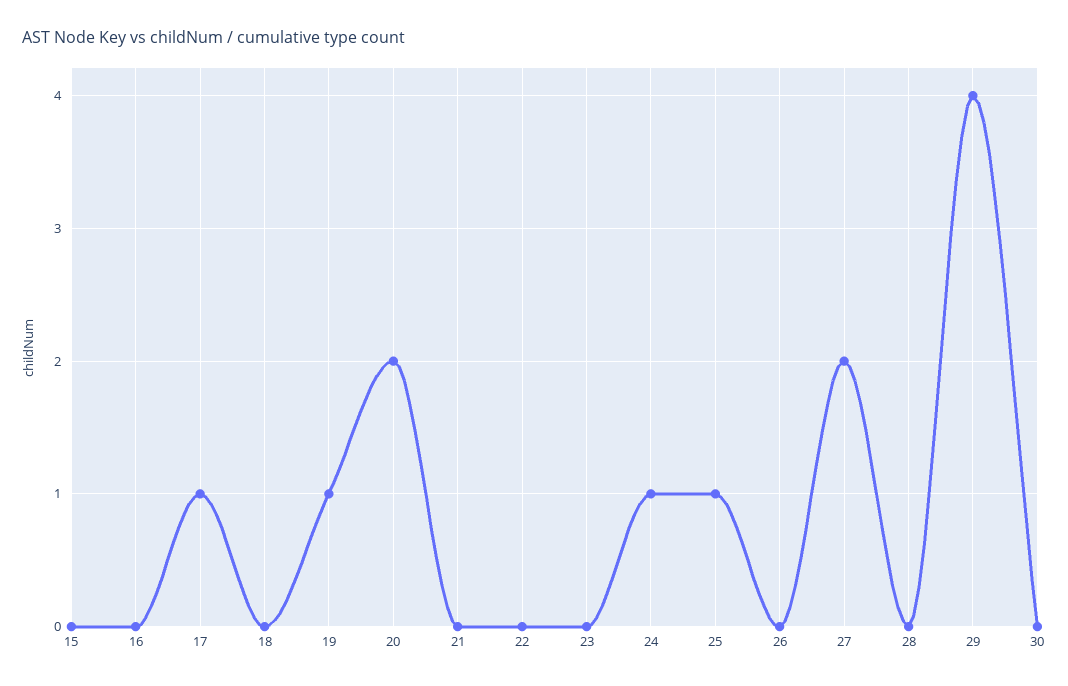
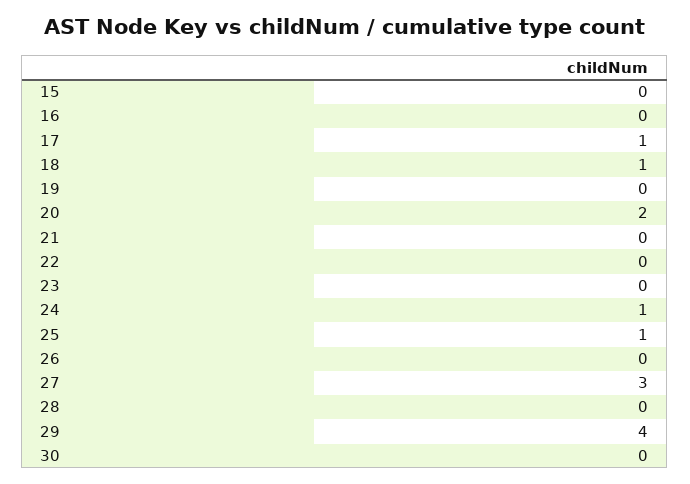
  {
    "15": 0,
    "16": 0,
    "17": 1,
-   "18": 0,
+   "18": 1,
-   "19": 1,
+   "19": 0,
    "20": 2,
    "21": 0,
    "22": 0,
    "23": 0,
    "24": 1,
    "25": 1,
    "26": 0,
-   "27": 2,
+   "27": 3,
    "28": 0,
    "29": 4,
    "30": 0
  }

